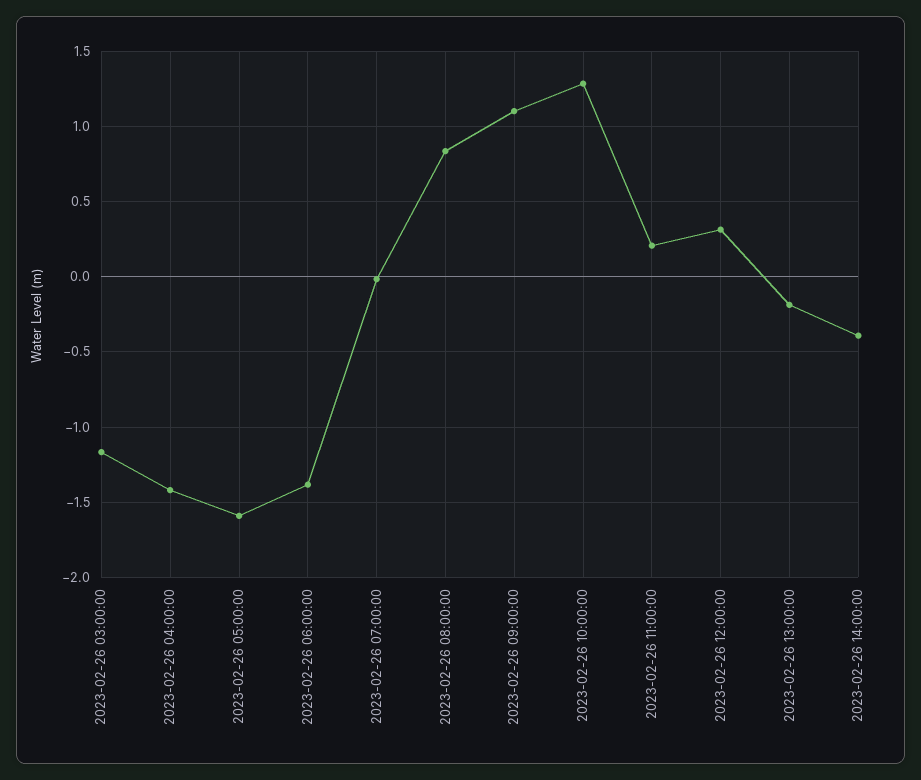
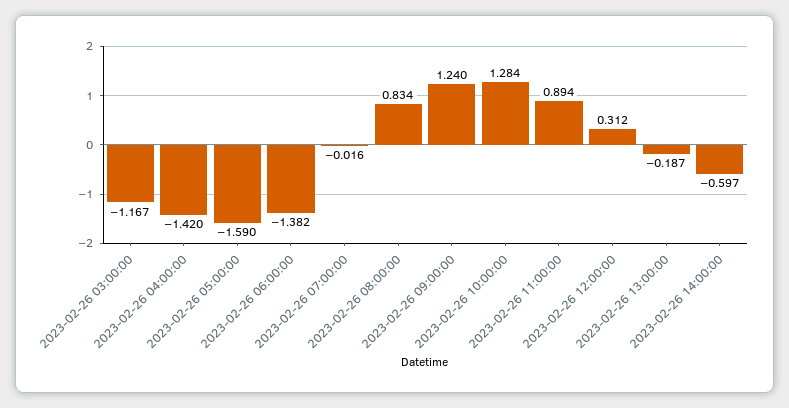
  {
    "2023-02-26 03:00:00": -1.167,
    "2023-02-26 04:00:00": -1.42,
    "2023-02-26 05:00:00": -1.59,
    "2023-02-26 06:00:00": -1.382,
    "2023-02-26 07:00:00": -0.016,
    "2023-02-26 08:00:00": 0.834,
-   "2023-02-26 09:00:00": 1.1,
+   "2023-02-26 09:00:00": 1.24,
    "2023-02-26 10:00:00": 1.284,
-   "2023-02-26 11:00:00": 0.2,
+   "2023-02-26 11:00:00": 0.894,
    "2023-02-26 12:00:00": 0.312,
    "2023-02-26 13:00:00": -0.187,
-   "2023-02-26 14:00:00": -0.4
+   "2023-02-26 14:00:00": -0.597
  }

